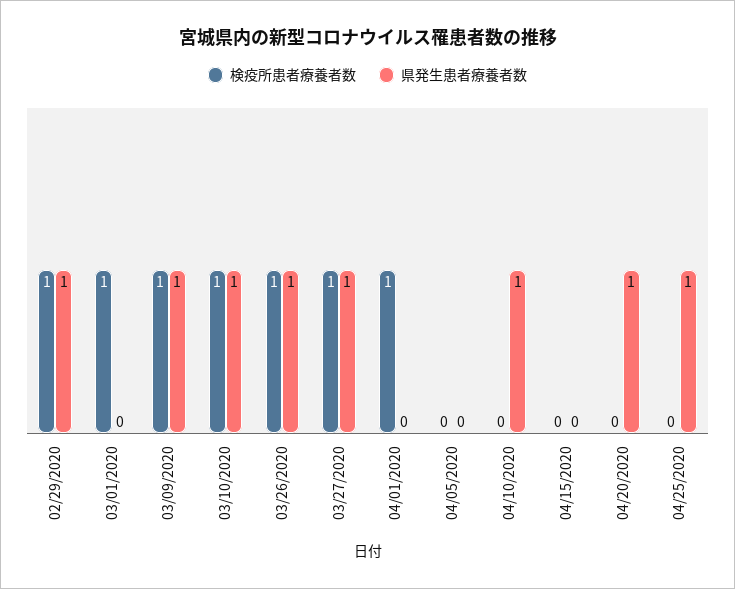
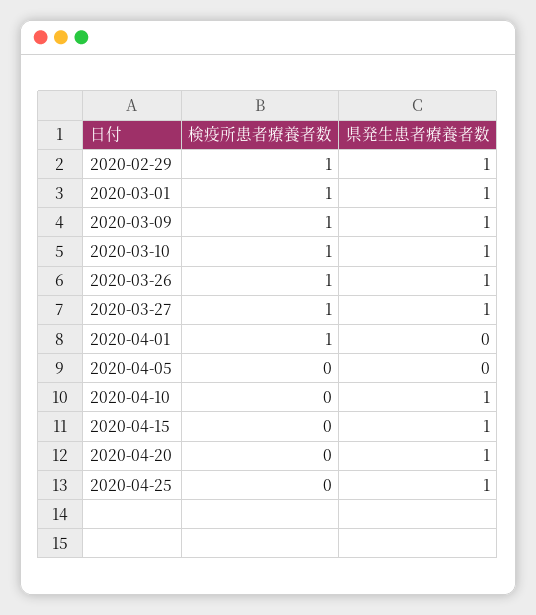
  {
    "検疫所患者療養者数": {
      "02/29/2020": 1,
      "03/01/2020": 1,
      "03/09/2020": 1,
      "03/10/2020": 1,
      "03/26/2020": 1,
      "03/27/2020": 1,
      "04/01/2020": 1,
      "04/05/2020": 0,
      "04/10/2020": 0,
      "04/15/2020": 0,
      "04/20/2020": 0,
      "04/25/2020": 0
    },
    "県発生患者療養者数": {
      "02/29/2020": 1,
-     "03/01/2020": 0,
+     "03/01/2020": 1,
      "03/09/2020": 1,
      "03/10/2020": 1,
      "03/26/2020": 1,
      "03/27/2020": 1,
      "04/01/2020": 0,
      "04/05/2020": 0,
      "04/10/2020": 1,
-     "04/15/2020": 0,
+     "04/15/2020": 1,
      "04/20/2020": 1,
      "04/25/2020": 1
    }
  }

